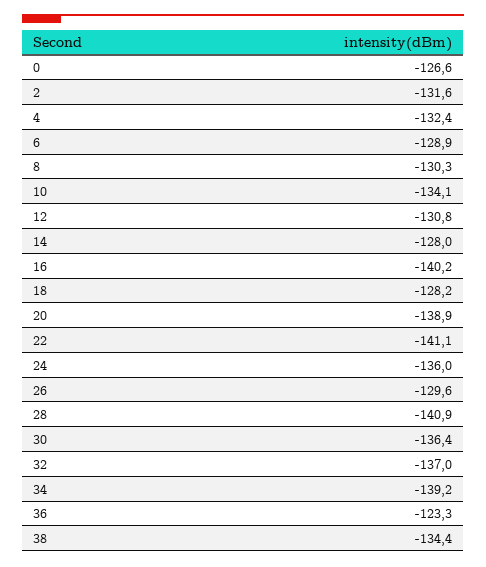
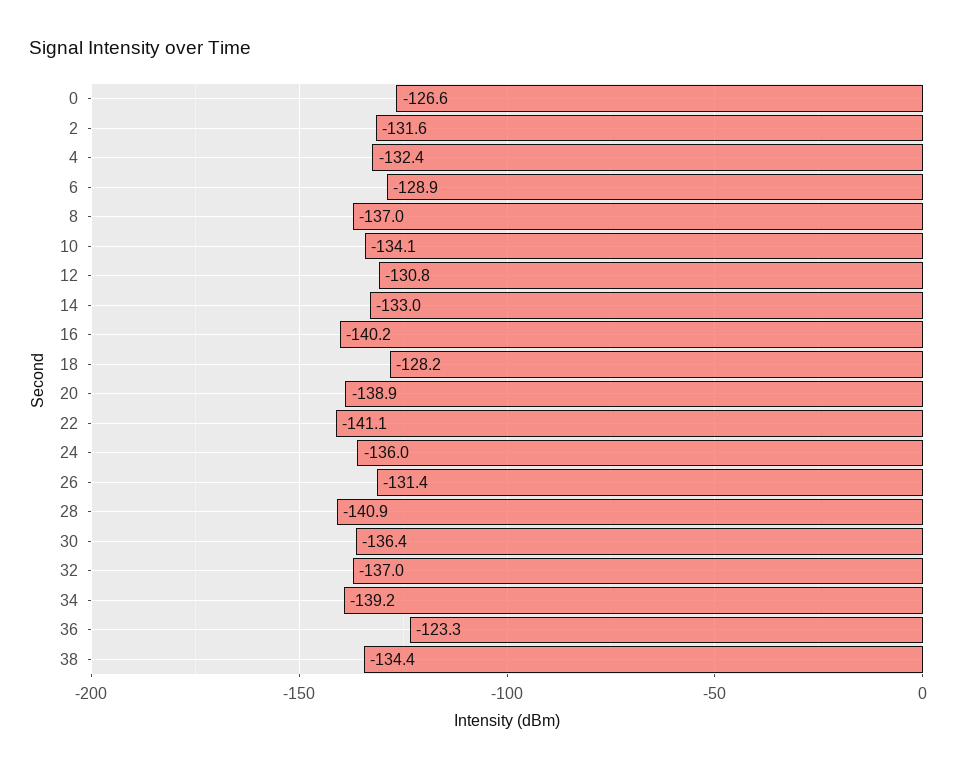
  {
    "0": -126.6,
    "2": -131.6,
    "4": -132.4,
    "6": -128.9,
-   "8": -130.3,
+   "8": -137,
    "10": -134.1,
    "12": -130.8,
-   "14": -128,
+   "14": -133,
    "16": -140.2,
    "18": -128.2,
    "20": -138.9,
    "22": -141.1,
    "24": -136,
-   "26": -129.6,
+   "26": -131.4,
    "28": -140.9,
    "30": -136.4,
    "32": -137,
    "34": -139.2,
    "36": -123.3,
    "38": -134.4
  }

